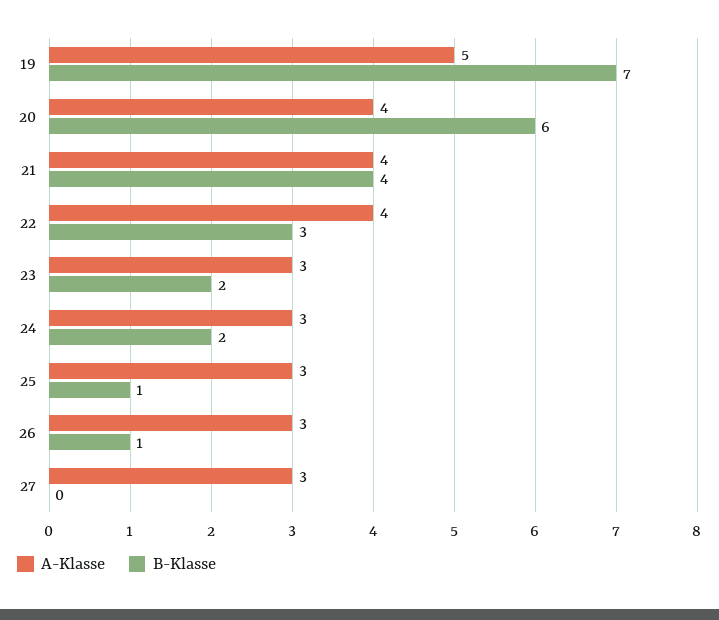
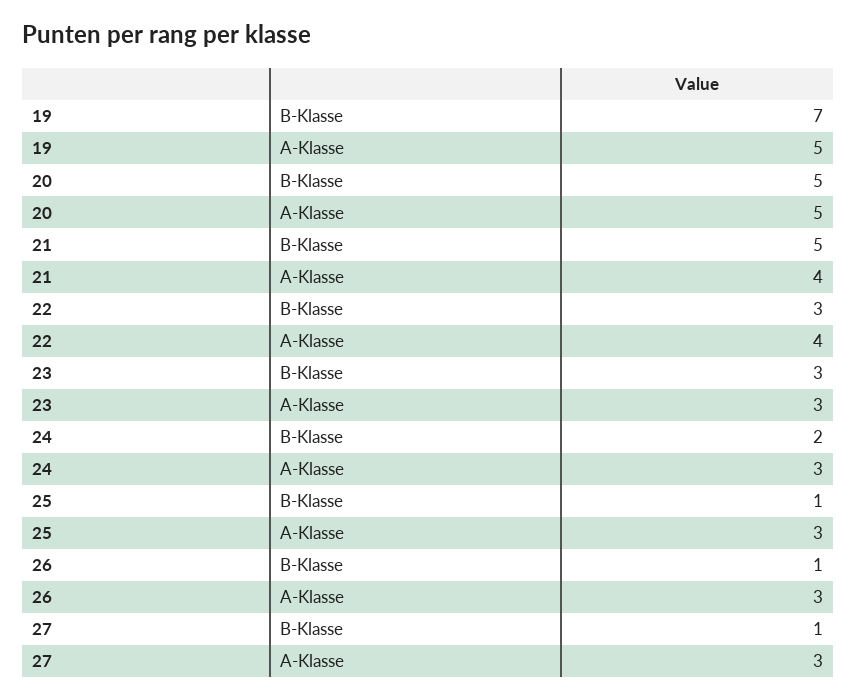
  {
    "A-Klasse": {
      "19": 5,
-     "20": 4,
+     "20": 5,
      "21": 4,
      "22": 4,
      "23": 3,
      "24": 3,
      "25": 3,
      "26": 3,
      "27": 3
    },
    "B-Klasse": {
      "19": 7,
-     "20": 6,
+     "20": 5,
-     "21": 4,
+     "21": 5,
      "22": 3,
-     "23": 2,
+     "23": 3,
      "24": 2,
      "25": 1,
      "26": 1,
-     "27": 0
+     "27": 1
    }
  }

